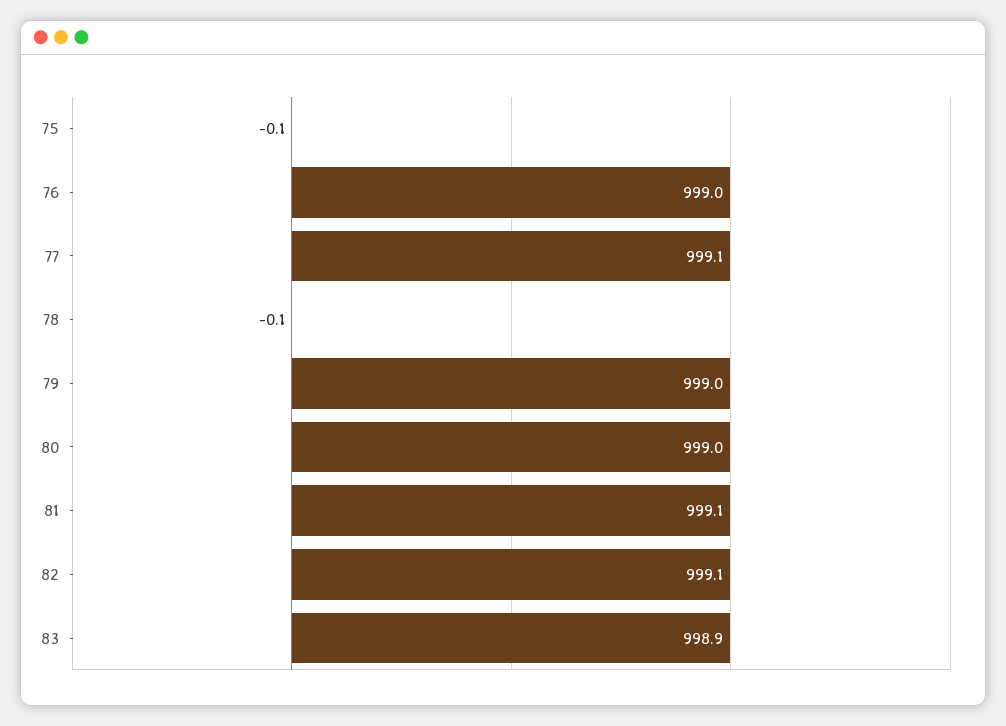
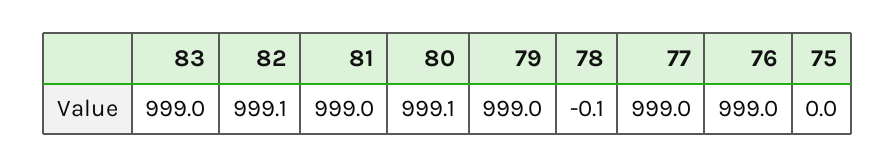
  {
-   "75": -0.1,
+   "75": 0,
    "76": 999,
-   "77": 999.1,
+   "77": 999,
    "78": -0.1,
    "79": 999,
-   "80": 999,
+   "80": 999.1,
-   "81": 999.1,
+   "81": 999,
    "82": 999.1,
-   "83": 998.9
+   "83": 999
  }

